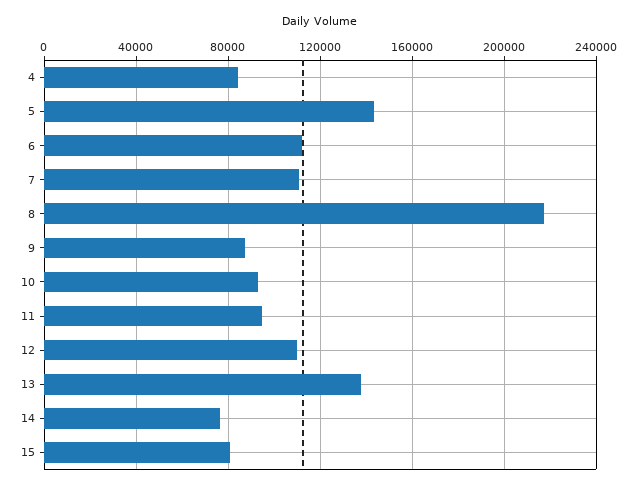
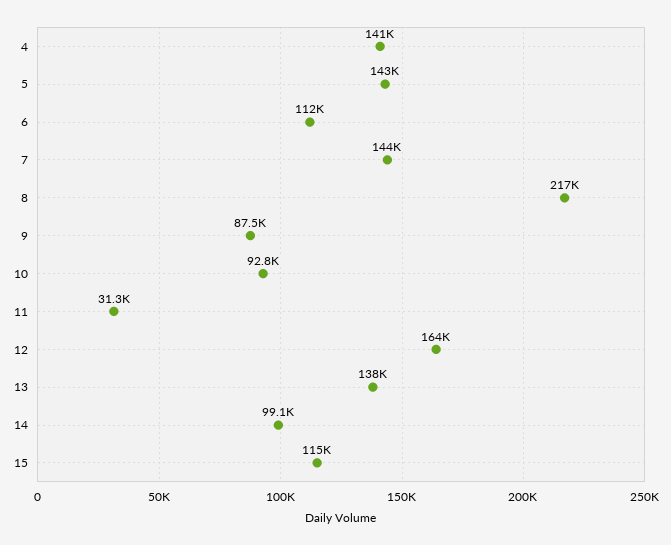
  {
-   "4": 85000,
+   "4": 141000,
    "5": 143000,
    "6": 112000,
-   "7": 110000,
+   "7": 144000,
    "8": 217000,
    "9": 87500,
    "10": 92800,
-   "11": 95000,
+   "11": 31300,
-   "12": 110000,
+   "12": 164000,
    "13": 138000,
-   "14": 75000,
+   "14": 99100,
-   "15": 80000
+   "15": 115000
  }

